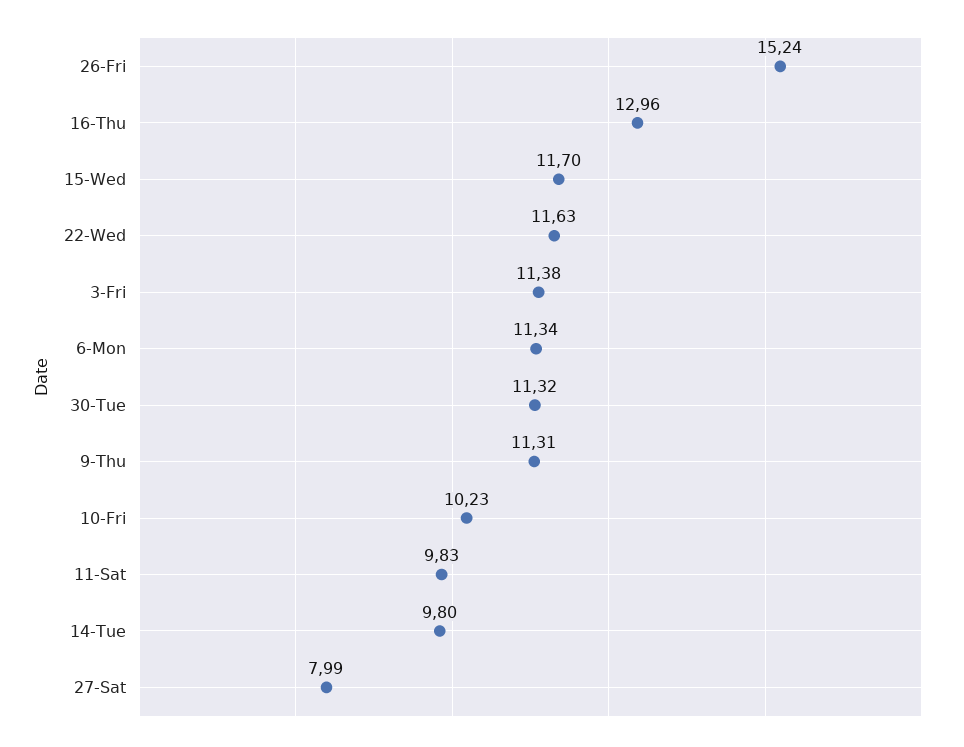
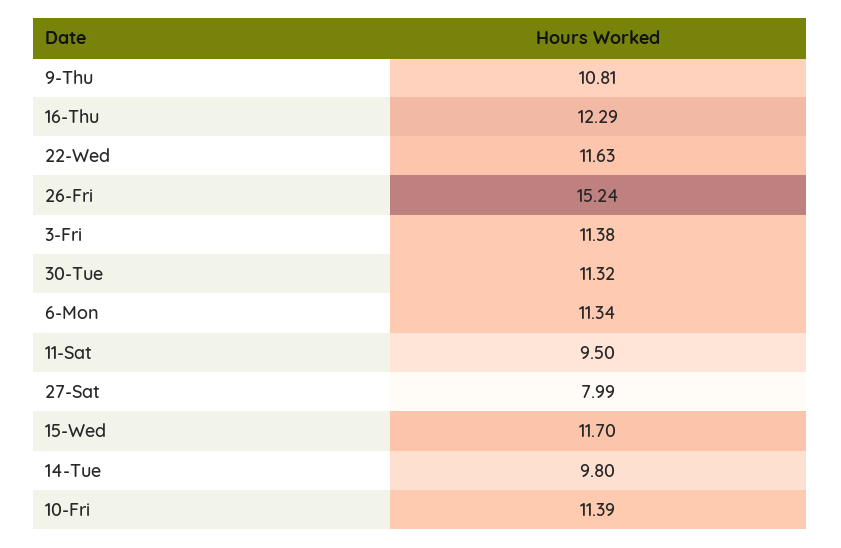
  {
    "26-Fri": 15.24,
-   "16-Thu": 12.96,
+   "16-Thu": 12.29,
    "15-Wed": 11.7,
    "22-Wed": 11.63,
    "3-Fri": 11.38,
    "6-Mon": 11.34,
    "30-Tue": 11.32,
-   "9-Thu": 11.31,
+   "9-Thu": 10.81,
-   "10-Fri": 10.23,
+   "10-Fri": 11.39,
-   "11-Sat": 9.83,
+   "11-Sat": 9.5,
    "14-Tue": 9.8,
    "27-Sat": 7.99
  }

